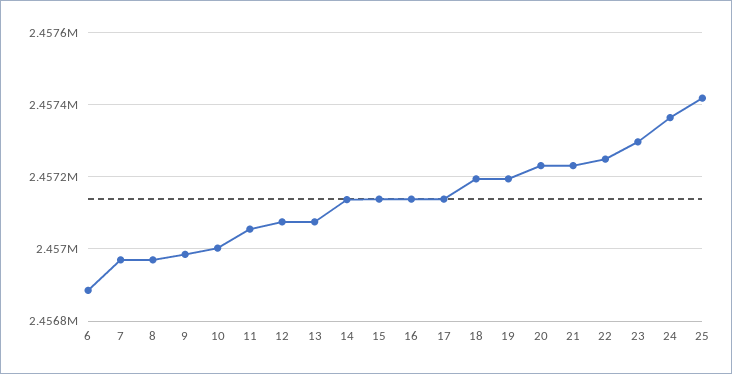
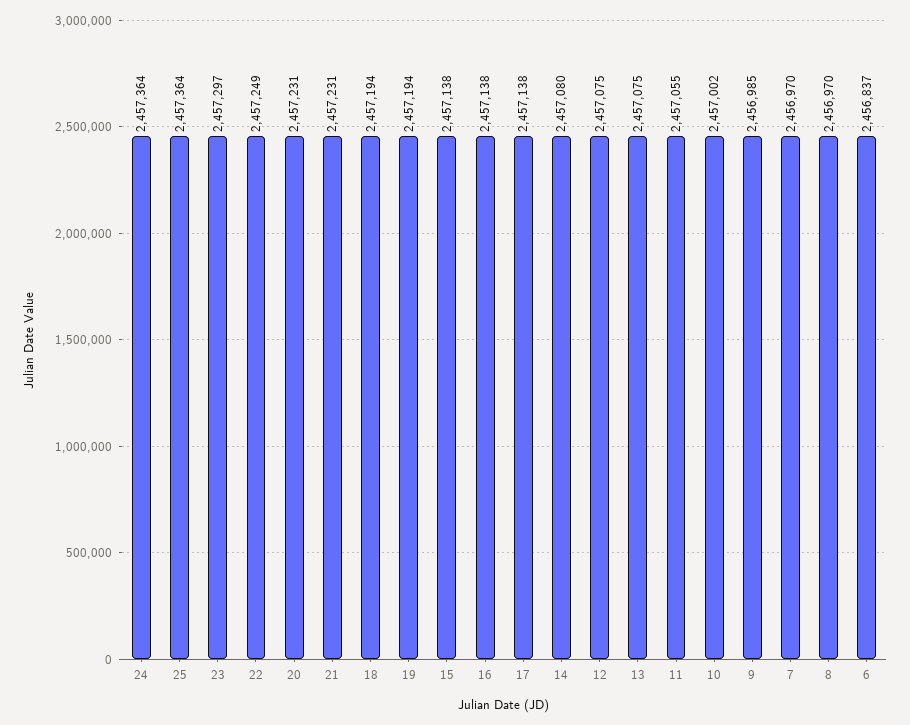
  {
-   "6": 2456880,
+   "6": 2456837,
    "7": 2456970,
    "8": 2456970,
    "9": 2456985,
    "10": 2457002,
    "11": 2457055,
    "12": 2457075,
    "13": 2457075,
-   "14": 2457140,
+   "14": 2457080,
    "15": 2457138,
    "16": 2457138,
    "17": 2457138,
    "18": 2457194,
    "19": 2457194,
    "20": 2457231,
    "21": 2457231,
    "22": 2457249,
    "23": 2457297,
    "24": 2457364,
-   "25": 2457420
+   "25": 2457364
  }

